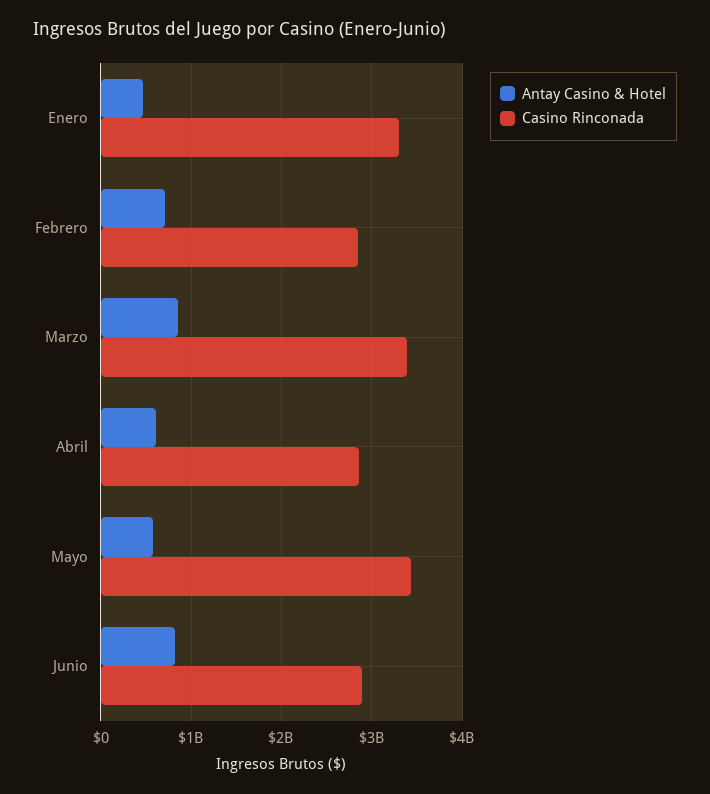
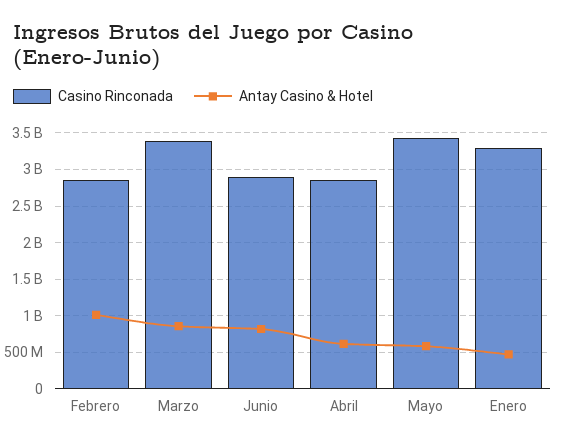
  {
    "Antay Casino & Hotel": {
      "Enero": 500000000,
-     "Febrero": 700000000,
+     "Febrero": 1000000000,
      "Marzo": 900000000,
      "Abril": 600000000,
      "Mayo": 600000000,
      "Junio": 800000000
    },
    "Casino Rinconada": {
      "Enero": 3300000000,
      "Febrero": 2800000000,
      "Marzo": 3400000000,
      "Abril": 2900000000,
      "Mayo": 3400000000,
      "Junio": 2900000000
    }
  }

